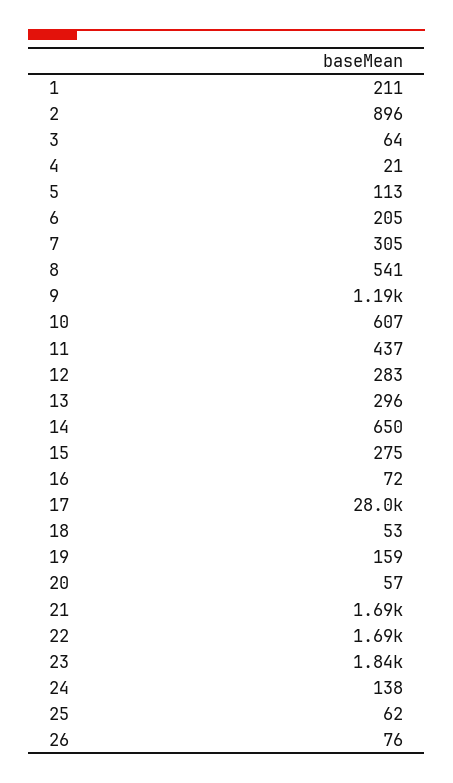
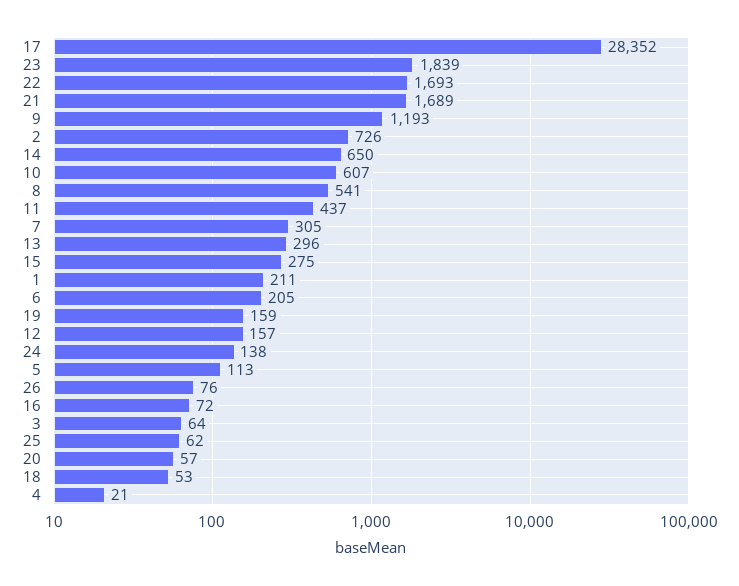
  {
    "1": 211,
-   "2": 896,
+   "2": 726,
    "3": 64,
    "4": 21,
    "5": 113,
    "6": 205,
    "7": 305,
    "8": 541,
    "9": 1193,
    "10": 607,
    "11": 437,
-   "12": 283,
+   "12": 157,
    "13": 296,
    "14": 650,
    "15": 275,
    "16": 72,
-   "17": 28000,
+   "17": 28352,
    "18": 53,
    "19": 159,
    "20": 57,
    "21": 1689,
    "22": 1693,
    "23": 1839,
    "24": 138,
    "25": 62,
    "26": 76
  }

